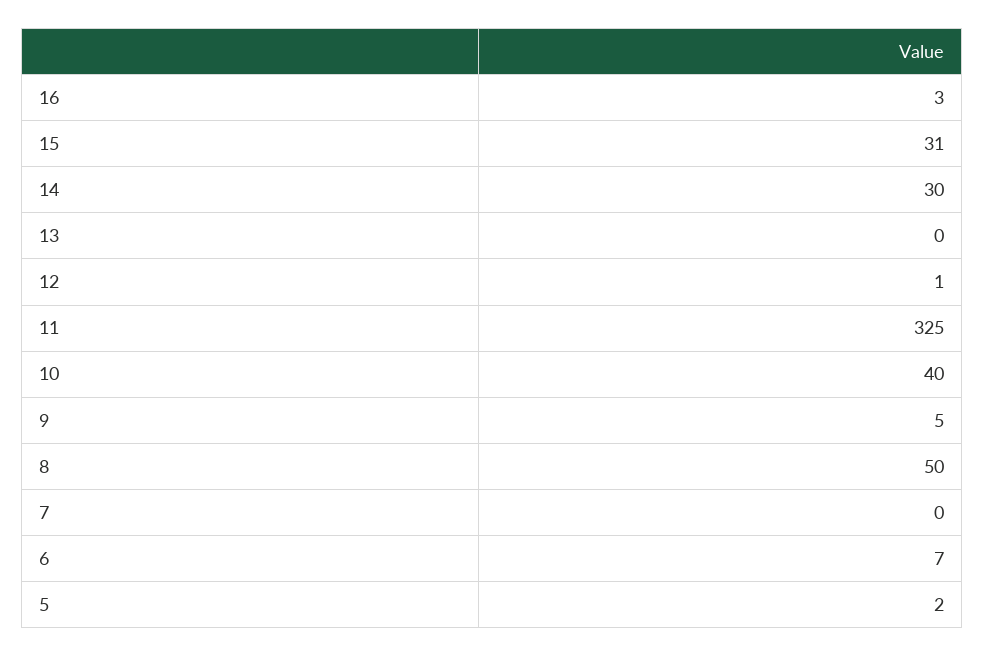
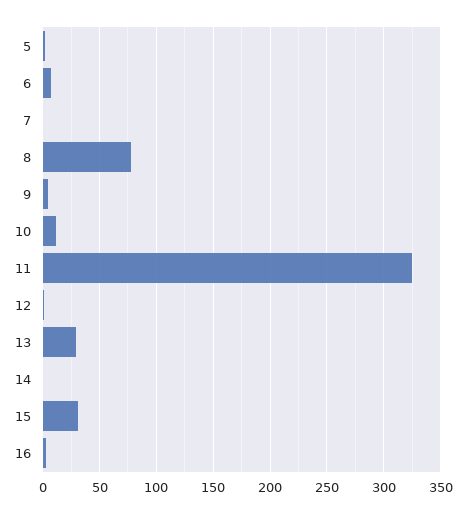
  {
    "16": 3,
    "15": 31,
-   "14": 30,
+   "14": 0,
-   "13": 0,
+   "13": 30,
    "12": 1,
    "11": 325,
-   "10": 40,
+   "10": 10,
    "9": 5,
-   "8": 50,
+   "8": 80,
    "7": 0,
    "6": 7,
    "5": 2
  }

